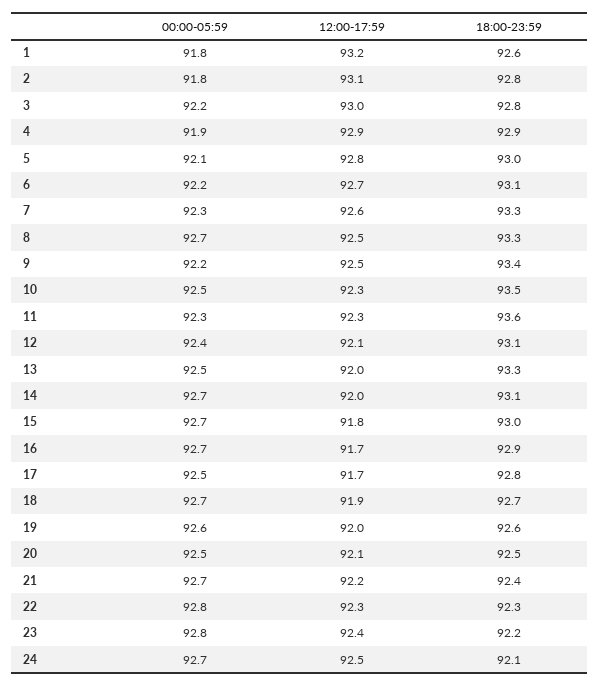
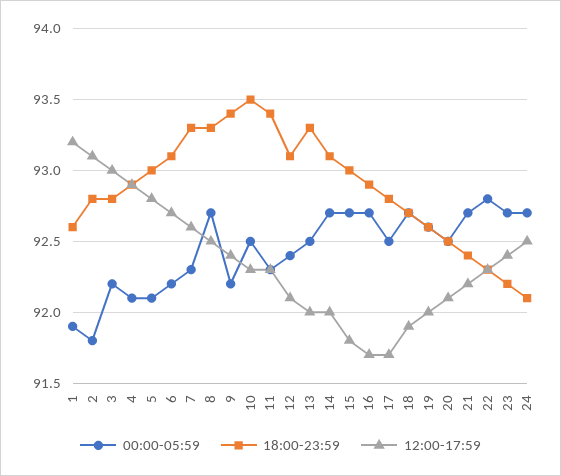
  {
    "00:00-05:59": {
-     "1": 91.8,
+     "1": 91.9,
      "2": 91.8,
      "3": 92.2,
-     "4": 91.9,
+     "4": 92.1,
      "5": 92.1,
      "6": 92.2,
      "7": 92.3,
      "8": 92.7,
      "9": 92.2,
      "10": 92.5,
      "11": 92.3,
      "12": 92.4,
      "13": 92.5,
      "14": 92.7,
      "15": 92.7,
      "16": 92.7,
      "17": 92.5,
      "18": 92.7,
      "19": 92.6,
      "20": 92.5,
      "21": 92.7,
      "22": 92.8,
-     "23": 92.8,
+     "23": 92.7,
      "24": 92.7
    },
    "12:00-17:59": {
      "1": 93.2,
      "2": 93.1,
      "3": 93,
      "4": 92.9,
      "5": 92.8,
      "6": 92.7,
      "7": 92.6,
      "8": 92.5,
-     "9": 92.5,
+     "9": 92.4,
      "10": 92.3,
      "11": 92.3,
      "12": 92.1,
      "13": 92,
      "14": 92,
      "15": 91.8,
      "16": 91.7,
      "17": 91.7,
      "18": 91.9,
      "19": 92,
      "20": 92.1,
      "21": 92.2,
      "22": 92.3,
      "23": 92.4,
      "24": 92.5
    },
    "18:00-23:59": {
      "1": 92.6,
      "2": 92.8,
      "3": 92.8,
      "4": 92.9,
      "5": 93,
      "6": 93.1,
      "7": 93.3,
      "8": 93.3,
      "9": 93.4,
      "10": 93.5,
-     "11": 93.6,
+     "11": 93.4,
      "12": 93.1,
      "13": 93.3,
      "14": 93.1,
      "15": 93,
      "16": 92.9,
      "17": 92.8,
      "18": 92.7,
      "19": 92.6,
      "20": 92.5,
      "21": 92.4,
      "22": 92.3,
      "23": 92.2,
      "24": 92.1
    }
  }

